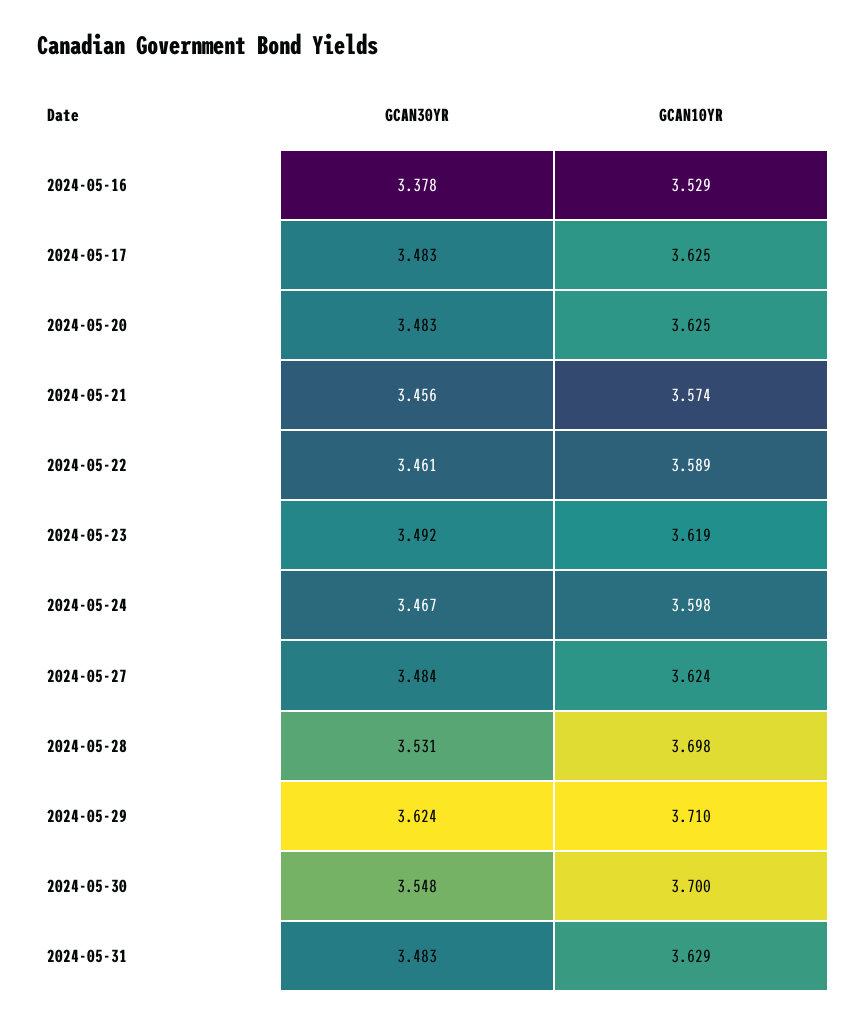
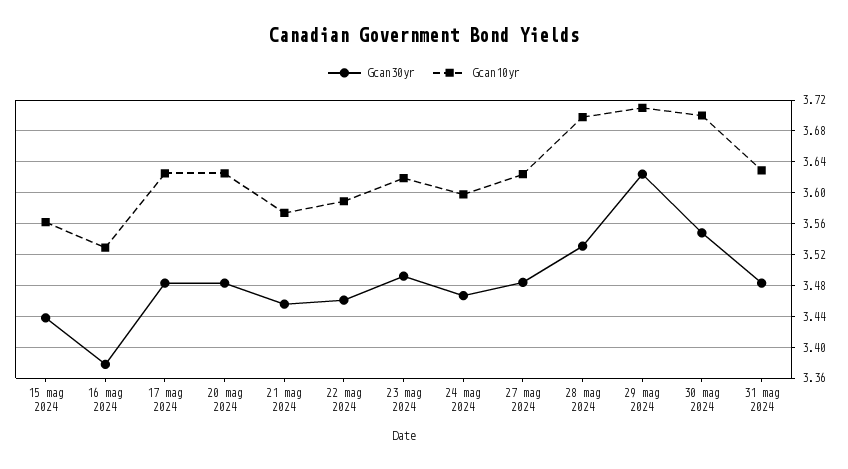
  {
    "GCAN30YR": {
      "2024-05-16": 3.378,
      "2024-05-17": 3.483,
      "2024-05-20": 3.483,
      "2024-05-21": 3.456,
      "2024-05-22": 3.461,
      "2024-05-23": 3.492,
      "2024-05-24": 3.467,
      "2024-05-27": 3.484,
      "2024-05-28": 3.531,
      "2024-05-29": 3.624,
      "2024-05-30": 3.548,
-     "2024-05-31": 3.483
+     "2024-05-31": 3.483,
+     "15 mag 2024": 3.44
    },
    "GCAN10YR": {
      "2024-05-16": 3.529,
      "2024-05-17": 3.625,
      "2024-05-20": 3.625,
      "2024-05-21": 3.574,
      "2024-05-22": 3.589,
      "2024-05-23": 3.619,
      "2024-05-24": 3.598,
      "2024-05-27": 3.624,
      "2024-05-28": 3.698,
      "2024-05-29": 3.71,
      "2024-05-30": 3.7,
-     "2024-05-31": 3.629
+     "2024-05-31": 3.629,
+     "15 mag 2024": 3.56
    }
  }

